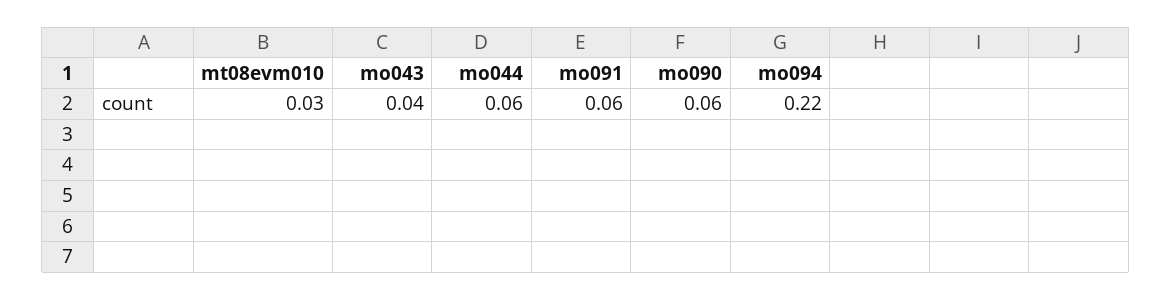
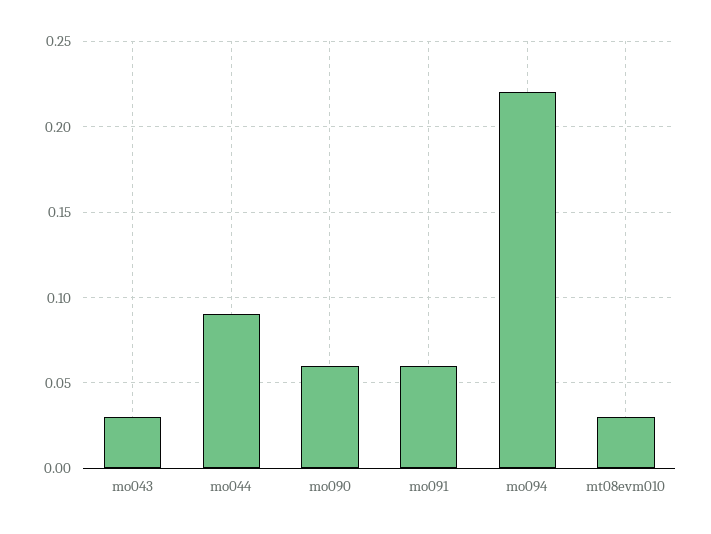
  {
    "mt08evm010": 0.03,
-   "mo043": 0.04,
+   "mo043": 0.03,
-   "mo044": 0.06,
+   "mo044": 0.09,
    "mo091": 0.06,
    "mo090": 0.06,
    "mo094": 0.22
  }

